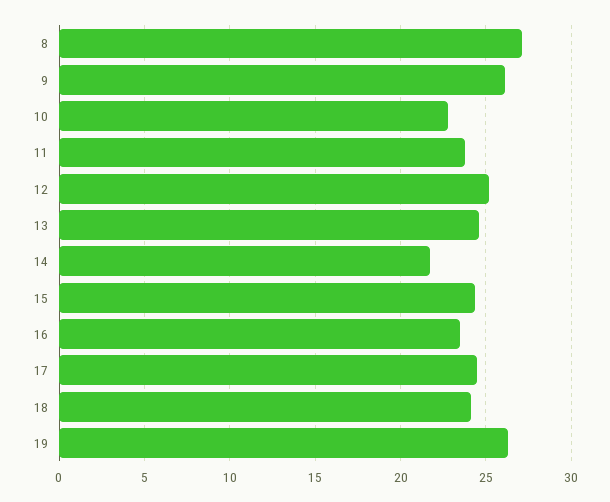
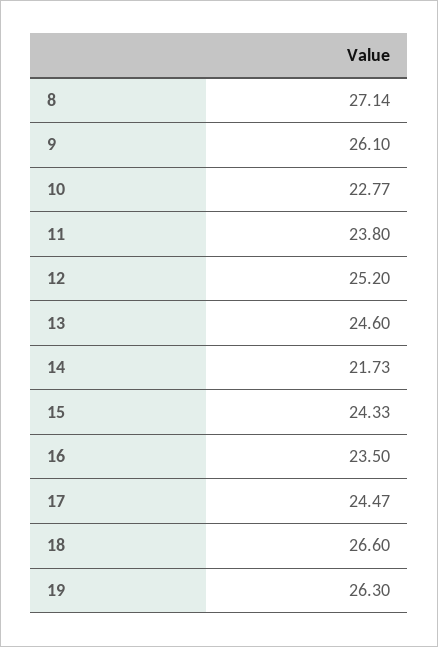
  {
    "8": 27.14,
    "9": 26.1,
    "10": 22.77,
    "11": 23.8,
    "12": 25.2,
    "13": 24.6,
    "14": 21.73,
    "15": 24.33,
    "16": 23.5,
    "17": 24.47,
-   "18": 24,
+   "18": 26.6,
    "19": 26.3
  }

